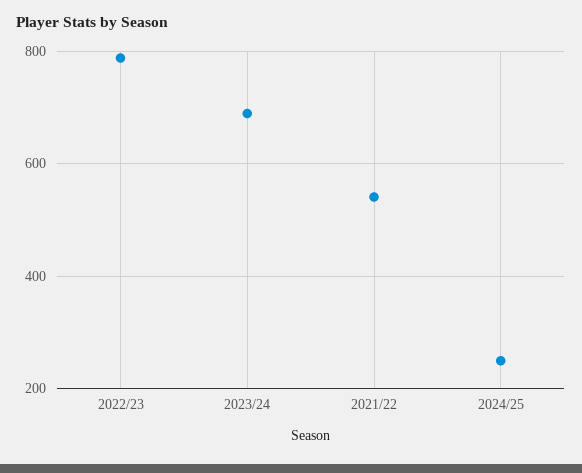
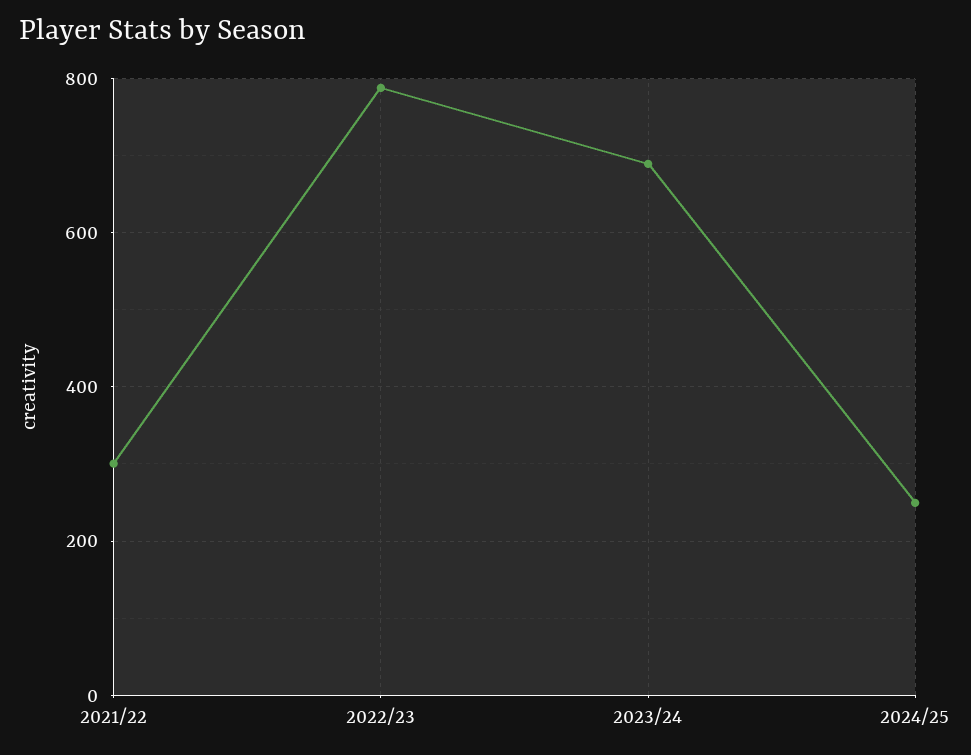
  {
    "2022/23": 780,
    "2023/24": 680,
-   "2021/22": 540,
+   "2021/22": 300,
    "2024/25": 240
  }

